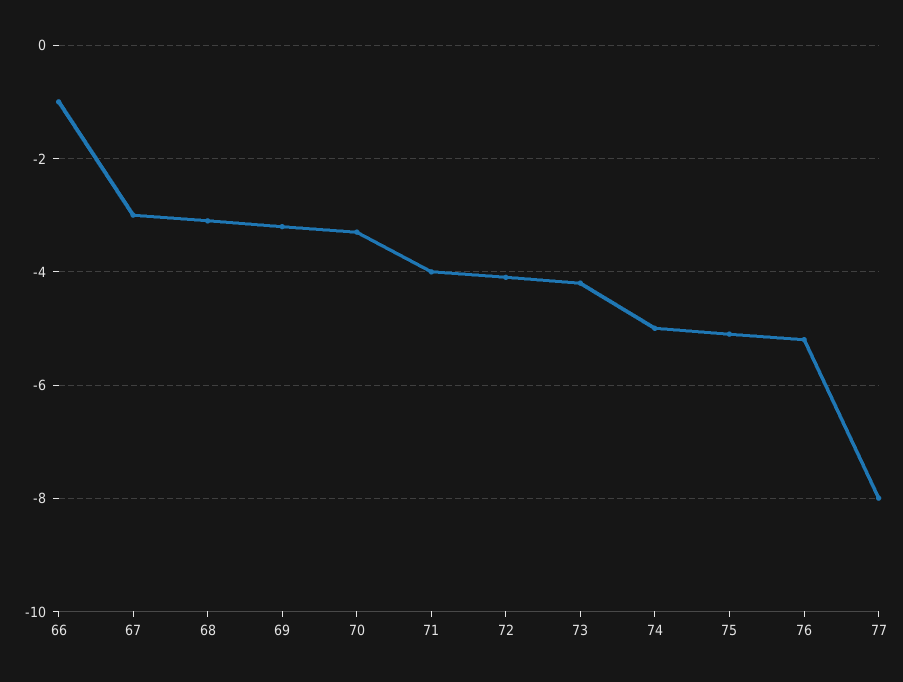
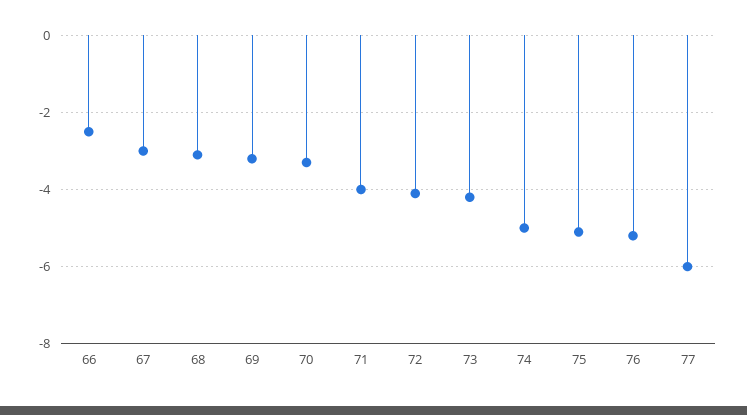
  {
-   "66": -1,
+   "66": -2.5,
    "67": -3,
    "68": -3,
    "69": -3,
    "70": -3.5,
    "71": -4,
    "72": -4,
    "73": -4,
    "74": -5,
    "75": -5,
    "76": -5,
-   "77": -8
+   "77": -6
  }

